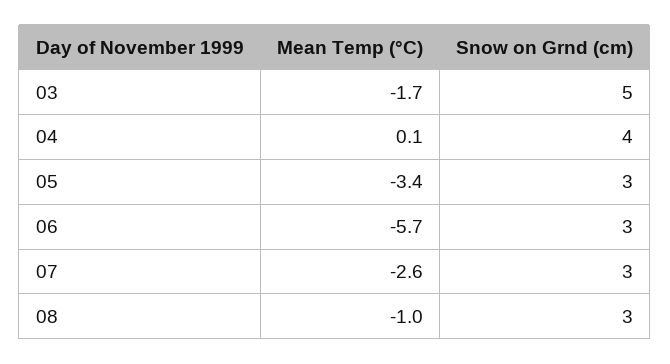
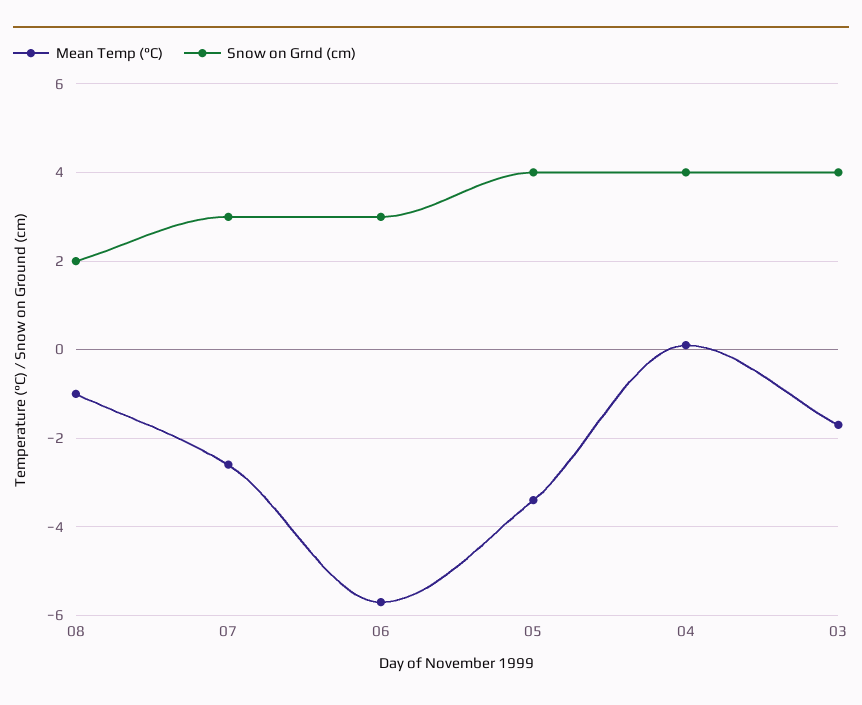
  {
    "Mean Temp (°C)": {
      "03": -1.7,
      "04": 0.1,
      "05": -3.4,
      "06": -5.7,
      "07": -2.6,
      "08": -1
    },
    "Snow on Grnd (cm)": {
-     "03": 5,
+     "03": 4,
      "04": 4,
-     "05": 3,
+     "05": 4,
      "06": 3,
      "07": 3,
-     "08": 3
+     "08": 2
    }
  }

